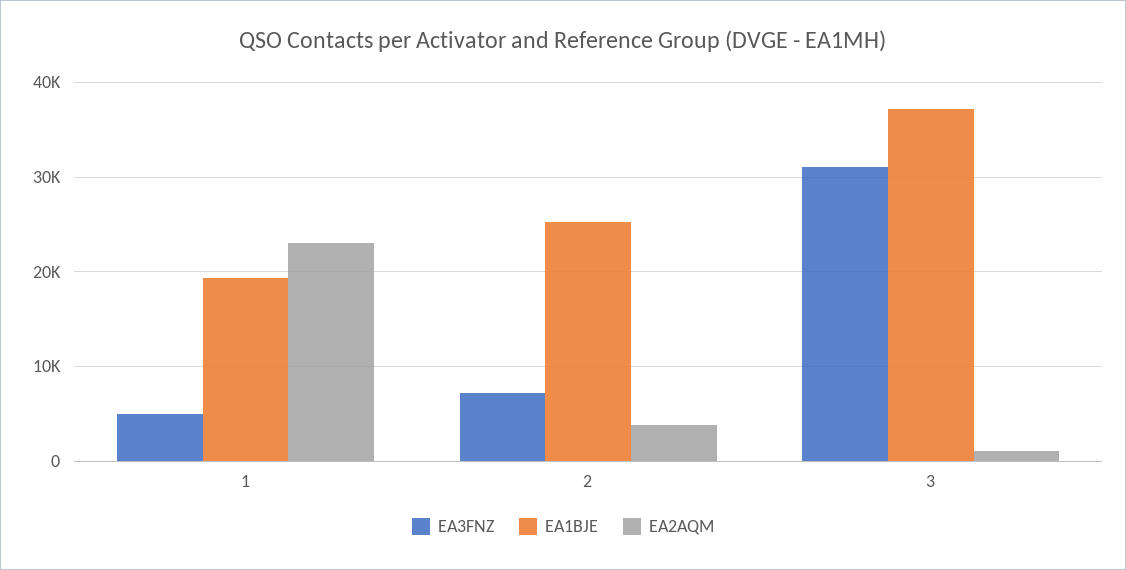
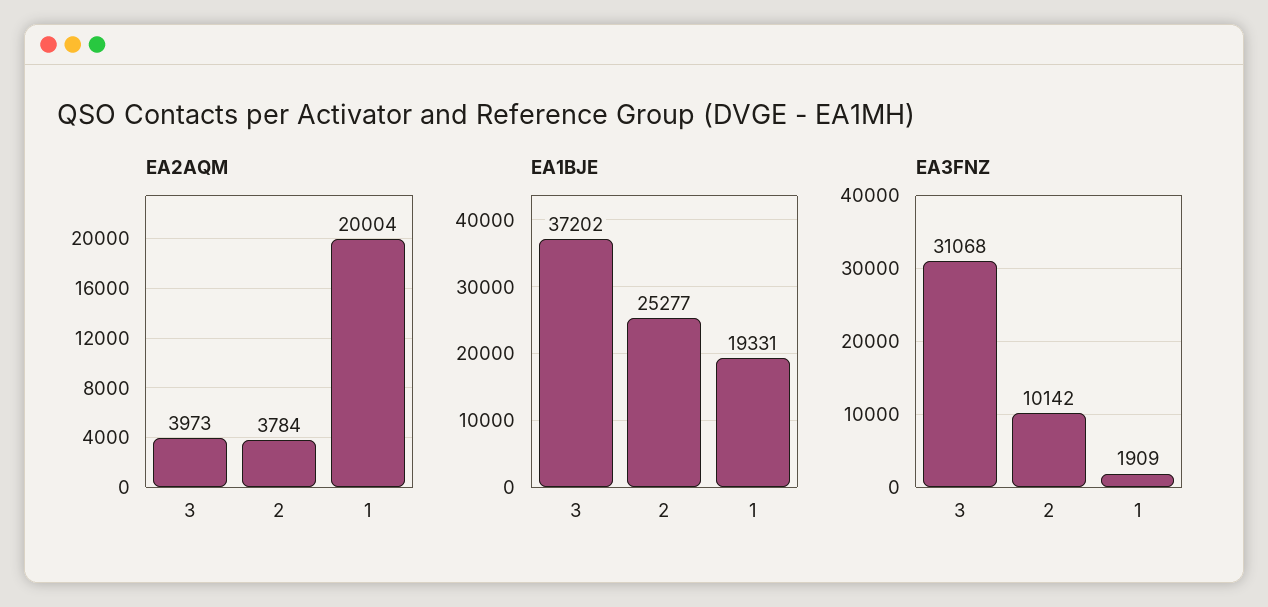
  {
    "EA3FNZ": {
-     "1": 5000,
+     "1": 1909,
-     "2": 7000,
+     "2": 10142,
      "3": 31068
    },
    "EA1BJE": {
      "1": 19331,
      "2": 25277,
      "3": 37202
    },
    "EA2AQM": {
-     "1": 23000,
+     "1": 20004,
      "2": 3784,
-     "3": 1000
+     "3": 3973
    }
  }

